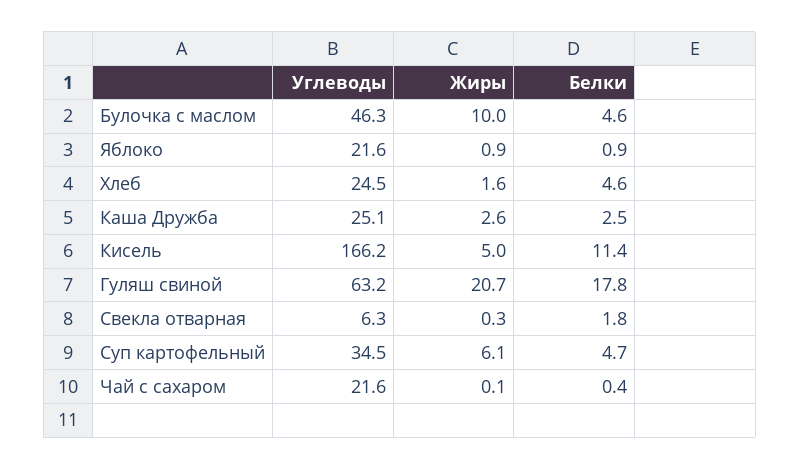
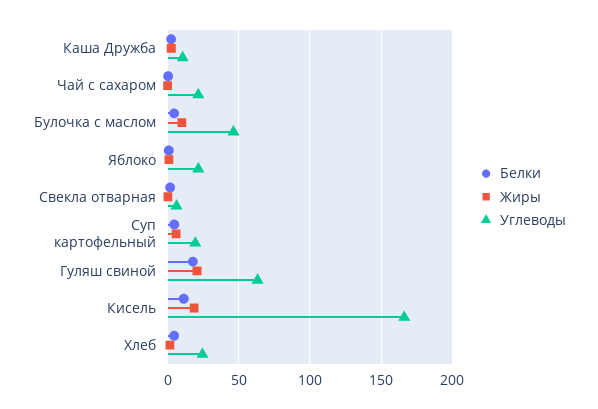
  {
    "Углеводы": {
      "Булочка с маслом": 46.3,
      "Яблоко": 21.6,
      "Хлеб": 24.5,
-     "Каша Дружба": 25.1,
+     "Каша Дружба": 10,
      "Кисель": 166.2,
      "Гуляш свиной": 63.2,
      "Свекла отварная": 6.3,
-     "Суп картофельный": 34.5,
+     "Суп картофельный": 20,
      "Чай с сахаром": 21.6
    },
    "Жиры": {
      "Булочка с маслом": 10,
      "Яблоко": 0.9,
      "Хлеб": 1.6,
      "Каша Дружба": 2.6,
-     "Кисель": 5,
+     "Кисель": 20,
      "Гуляш свиной": 20.7,
      "Свекла отварная": 0.3,
      "Суп картофельный": 6.1,
      "Чай с сахаром": 0.1
    },
    "Белки": {
      "Булочка с маслом": 4.6,
      "Яблоко": 0.9,
      "Хлеб": 4.6,
      "Каша Дружба": 2.5,
      "Кисель": 11.4,
      "Гуляш свиной": 17.8,
      "Свекла отварная": 1.8,
      "Суп картофельный": 4.7,
      "Чай с сахаром": 0.4
    }
  }

